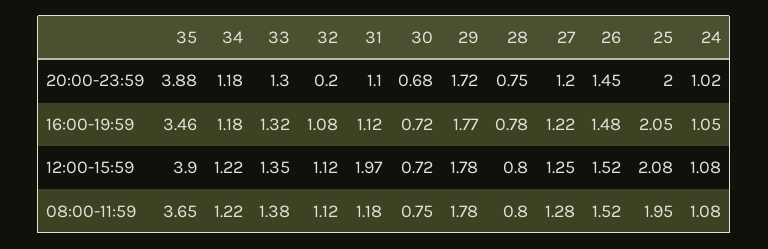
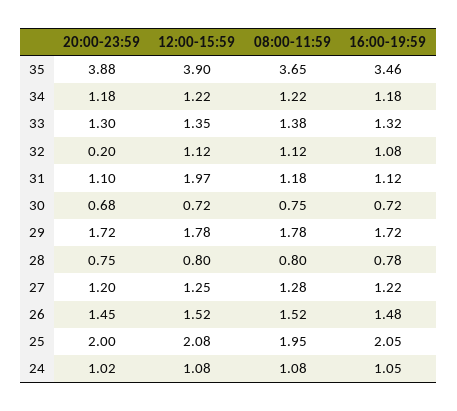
  {
    "35": {
      "20:00-23:59": 3.88,
      "16:00-19:59": 3.46,
      "12:00-15:59": 3.9,
      "08:00-11:59": 3.65
    },
    "34": {
      "20:00-23:59": 1.18,
      "16:00-19:59": 1.18,
      "12:00-15:59": 1.22,
      "08:00-11:59": 1.22
    },
    "33": {
      "20:00-23:59": 1.3,
      "16:00-19:59": 1.32,
      "12:00-15:59": 1.35,
      "08:00-11:59": 1.38
    },
    "32": {
      "20:00-23:59": 0.2,
      "16:00-19:59": 1.08,
      "12:00-15:59": 1.12,
      "08:00-11:59": 1.12
    },
    "31": {
      "20:00-23:59": 1.1,
      "16:00-19:59": 1.12,
      "12:00-15:59": 1.97,
      "08:00-11:59": 1.18
    },
    "30": {
      "20:00-23:59": 0.68,
      "16:00-19:59": 0.72,
      "12:00-15:59": 0.72,
      "08:00-11:59": 0.75
    },
    "29": {
      "20:00-23:59": 1.72,
-     "16:00-19:59": 1.77,
+     "16:00-19:59": 1.72,
      "12:00-15:59": 1.78,
      "08:00-11:59": 1.78
    },
    "28": {
      "20:00-23:59": 0.75,
      "16:00-19:59": 0.78,
      "12:00-15:59": 0.8,
      "08:00-11:59": 0.8
    },
    "27": {
      "20:00-23:59": 1.2,
      "16:00-19:59": 1.22,
      "12:00-15:59": 1.25,
      "08:00-11:59": 1.28
    },
    "26": {
      "20:00-23:59": 1.45,
      "16:00-19:59": 1.48,
      "12:00-15:59": 1.52,
      "08:00-11:59": 1.52
    },
    "25": {
      "20:00-23:59": 2,
      "16:00-19:59": 2.05,
      "12:00-15:59": 2.08,
      "08:00-11:59": 1.95
    },
    "24": {
      "20:00-23:59": 1.02,
      "16:00-19:59": 1.05,
      "12:00-15:59": 1.08,
      "08:00-11:59": 1.08
    }
  }

